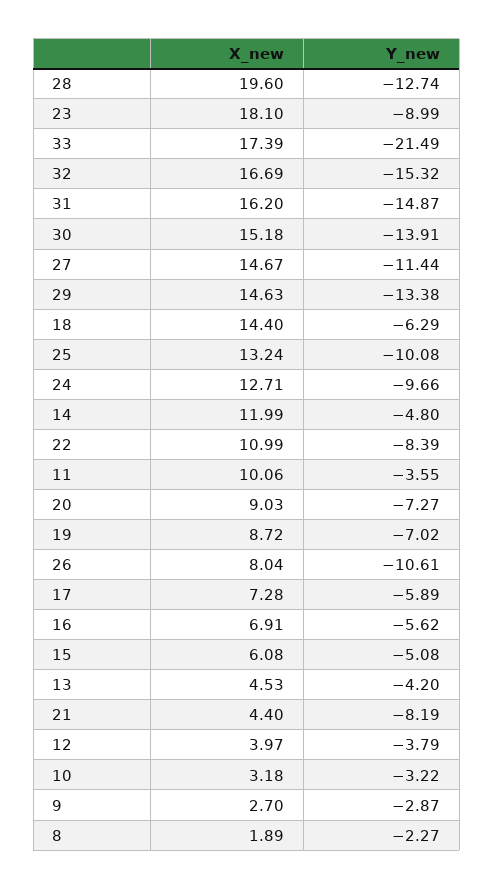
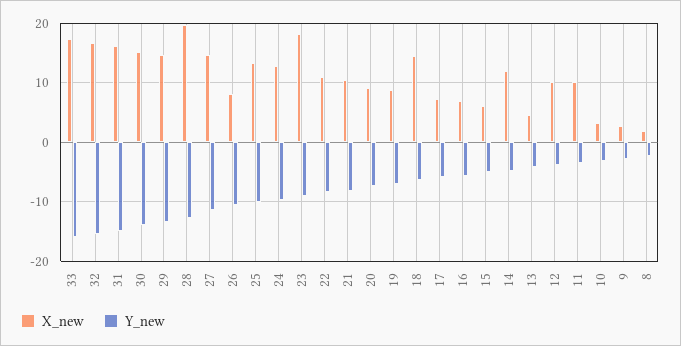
  {
    "X_new": {
      "28": 19.6,
      "23": 18.1,
      "33": 17.39,
      "32": 16.69,
      "31": 16.2,
      "30": 15.18,
      "27": 14.67,
      "29": 14.63,
      "18": 14.4,
      "25": 13.24,
      "24": 12.71,
      "14": 11.99,
      "22": 10.99,
      "11": 10.06,
      "20": 9.03,
      "19": 8.72,
      "26": 8.04,
      "17": 7.28,
      "16": 6.91,
      "15": 6.08,
      "13": 4.53,
-     "21": 4.4,
+     "21": 10,
-     "12": 3.97,
+     "12": 10,
      "10": 3.18,
      "9": 2.7,
      "8": 1.89
    },
    "Y_new": {
      "28": -12.74,
      "23": -8.99,
-     "33": -21.49,
+     "33": -16,
      "32": -15.32,
      "31": -14.87,
      "30": -13.91,
      "27": -11.44,
      "29": -13.38,
      "18": -6.29,
      "25": -10.08,
      "24": -9.66,
      "14": -4.8,
      "22": -8.39,
      "11": -3.55,
      "20": -7.27,
      "19": -7.02,
      "26": -10.61,
      "17": -5.89,
      "16": -5.62,
      "15": -5.08,
      "13": -4.2,
      "21": -8.19,
      "12": -3.79,
      "10": -3.22,
      "9": -2.87,
      "8": -2.27
    }
  }

